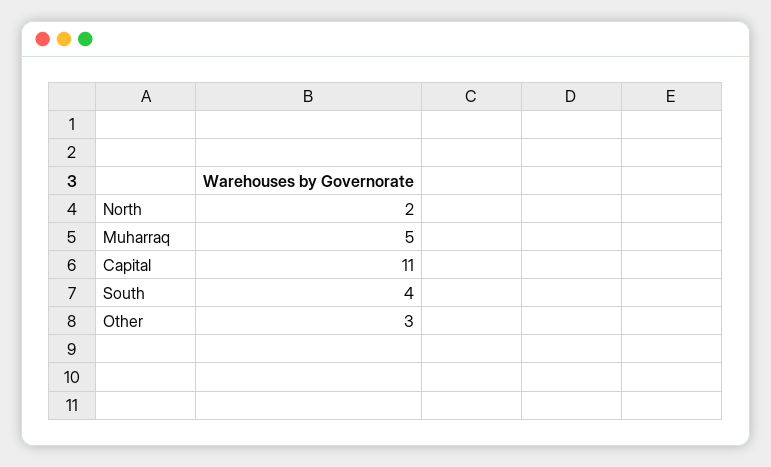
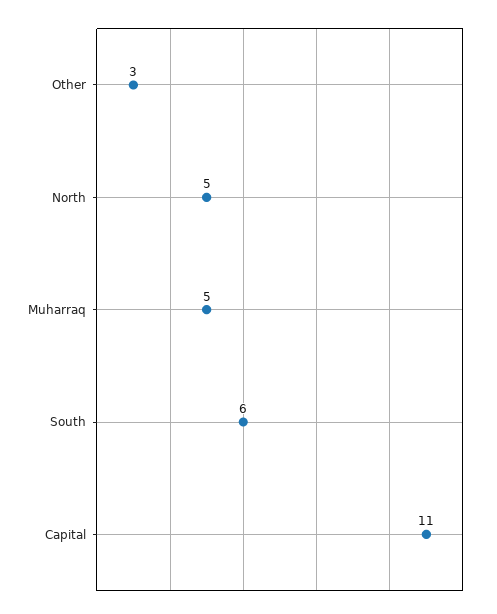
  {
-   "North": 2,
+   "North": 5,
    "Muharraq": 5,
    "Capital": 11,
-   "South": 4,
+   "South": 6,
    "Other": 3
  }

